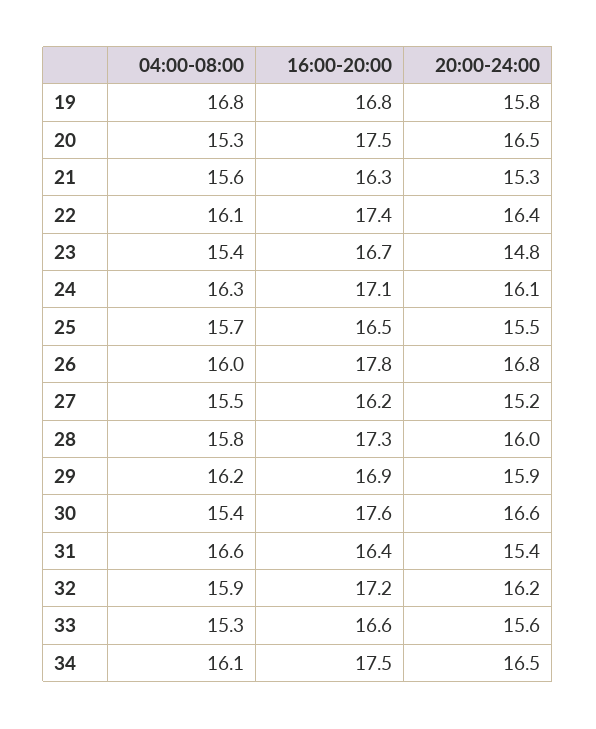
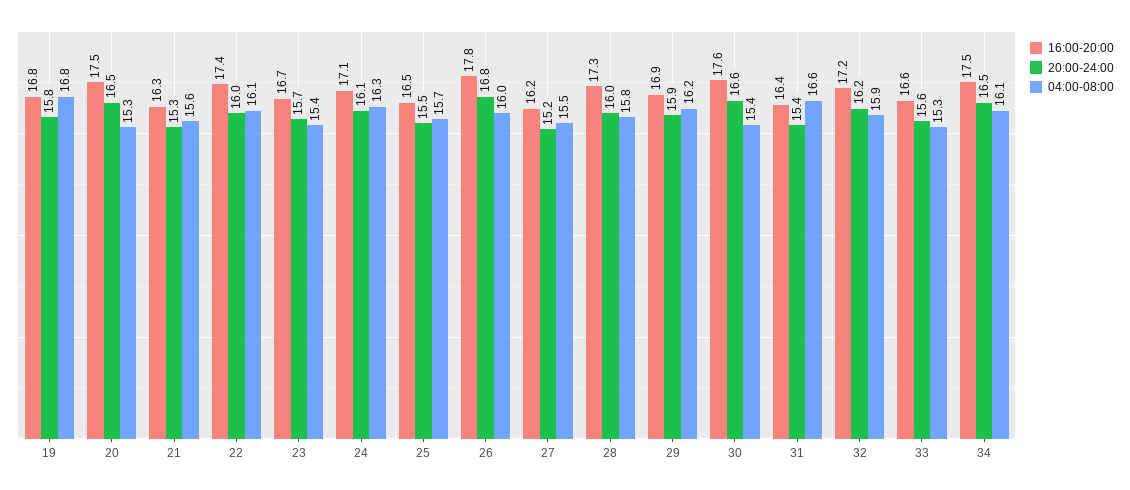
  {
    "04:00-08:00": {
      "19": 16.8,
      "20": 15.3,
      "21": 15.6,
      "22": 16.1,
      "23": 15.4,
      "24": 16.3,
      "25": 15.7,
      "26": 16,
      "27": 15.5,
      "28": 15.8,
      "29": 16.2,
      "30": 15.4,
      "31": 16.6,
      "32": 15.9,
      "33": 15.3,
      "34": 16.1
    },
    "16:00-20:00": {
      "19": 16.8,
      "20": 17.5,
      "21": 16.3,
      "22": 17.4,
      "23": 16.7,
      "24": 17.1,
      "25": 16.5,
      "26": 17.8,
      "27": 16.2,
      "28": 17.3,
      "29": 16.9,
      "30": 17.6,
      "31": 16.4,
      "32": 17.2,
      "33": 16.6,
      "34": 17.5
    },
    "20:00-24:00": {
      "19": 15.8,
      "20": 16.5,
      "21": 15.3,
-     "22": 16.4,
+     "22": 16,
-     "23": 14.8,
+     "23": 15.7,
      "24": 16.1,
      "25": 15.5,
      "26": 16.8,
      "27": 15.2,
      "28": 16,
      "29": 15.9,
      "30": 16.6,
      "31": 15.4,
      "32": 16.2,
      "33": 15.6,
      "34": 16.5
    }
  }

